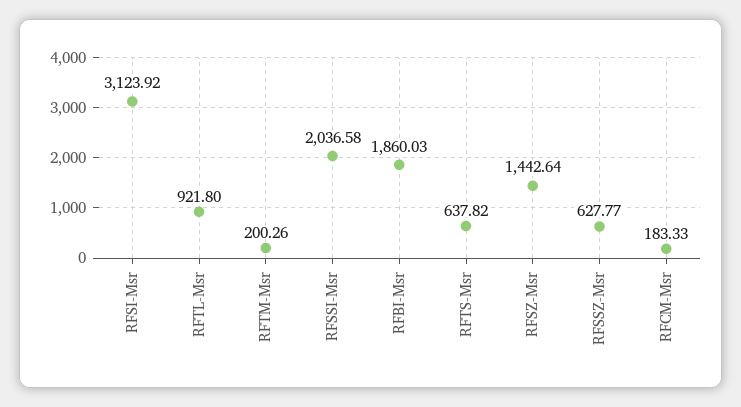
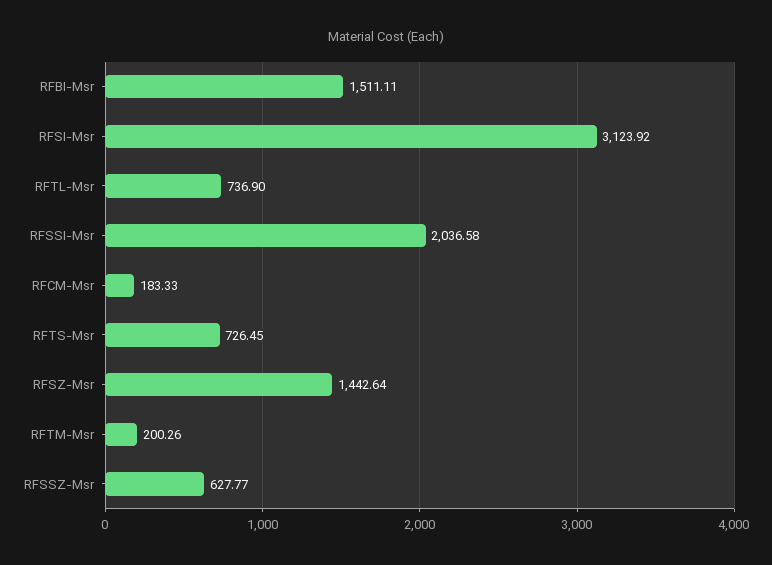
  {
    "RFSI-Msr": 3123.92,
-   "RFTL-Msr": 921.8,
+   "RFTL-Msr": 736.9,
    "RFTM-Msr": 200.26,
    "RFSSI-Msr": 2036.58,
-   "RFBI-Msr": 1860.03,
+   "RFBI-Msr": 1511.11,
-   "RFTS-Msr": 637.82,
+   "RFTS-Msr": 726.45,
    "RFSZ-Msr": 1442.64,
    "RFSSZ-Msr": 627.77,
    "RFCM-Msr": 183.33
  }

